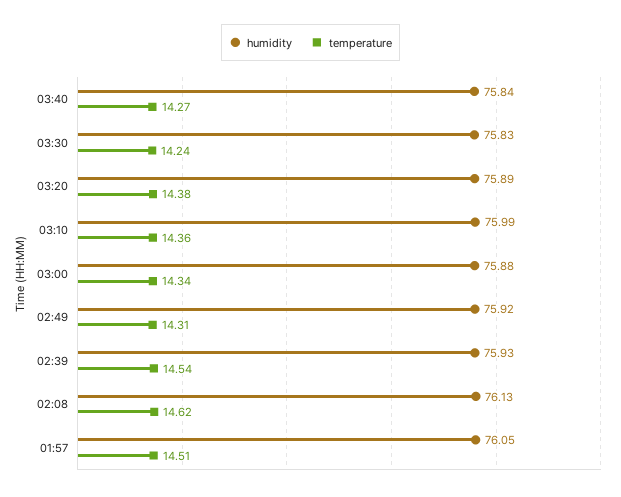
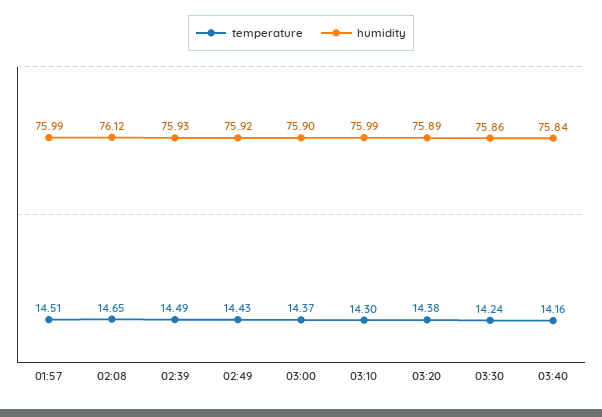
  {
    "humidity": {
      "03:40": 75.84,
-     "03:30": 75.83,
+     "03:30": 75.86,
      "03:20": 75.89,
      "03:10": 75.99,
-     "03:00": 75.88,
+     "03:00": 75.9,
      "02:49": 75.92,
      "02:39": 75.93,
-     "02:08": 76.13,
+     "02:08": 76.12,
-     "01:57": 76.05
+     "01:57": 75.99
    },
    "temperature": {
-     "03:40": 14.27,
+     "03:40": 14.16,
      "03:30": 14.24,
      "03:20": 14.38,
-     "03:10": 14.36,
+     "03:10": 14.3,
-     "03:00": 14.34,
+     "03:00": 14.37,
-     "02:49": 14.31,
+     "02:49": 14.43,
-     "02:39": 14.54,
+     "02:39": 14.49,
-     "02:08": 14.62,
+     "02:08": 14.65,
      "01:57": 14.51
    }
  }

